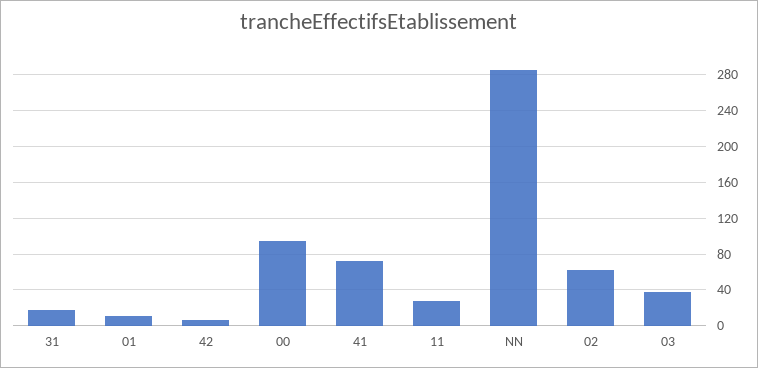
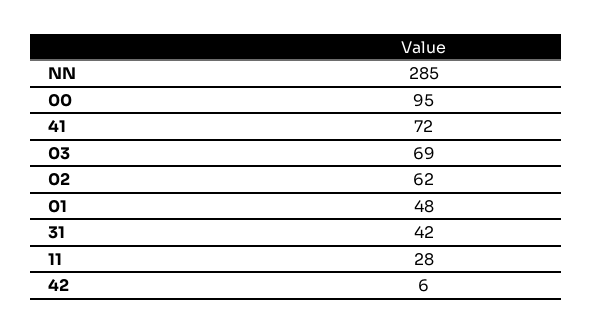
  {
-   "31": 20,
+   "31": 42,
-   "01": 10,
+   "01": 48,
    "42": 6,
    "00": 95,
    "41": 72,
    "11": 28,
    "NN": 285,
    "02": 62,
-   "03": 40
+   "03": 69
  }

